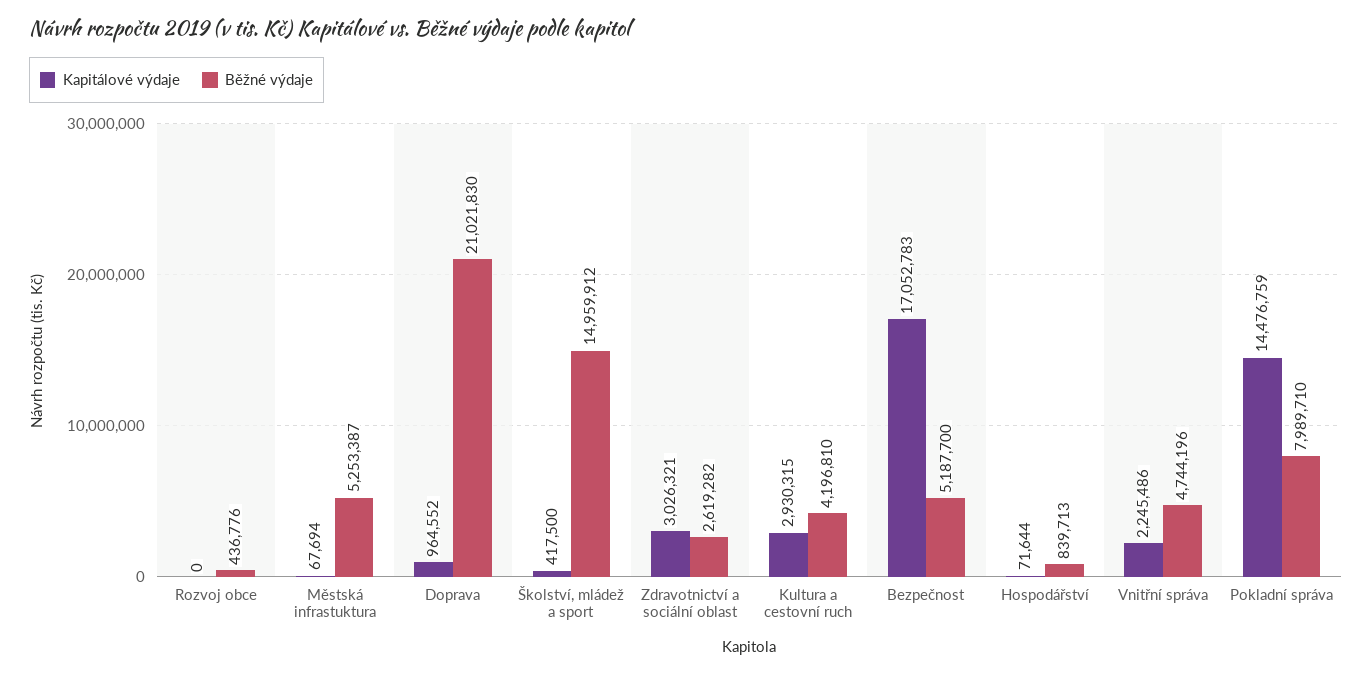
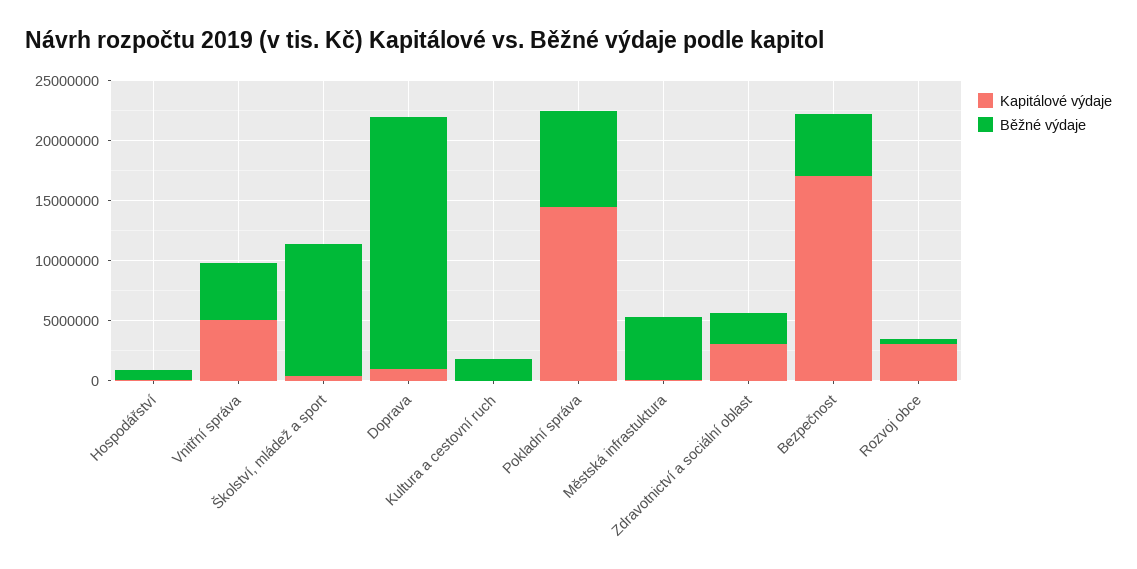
  {
    "Kapitálové výdaje": {
-     "Rozvoj obce": 0,
+     "Rozvoj obce": 3000000,
      "Městská infrastuktura": 67694,
      "Doprava": 964552,
      "Školství, mládež a sport": 417500,
      "Zdravotnictví a sociální oblast": 3026321,
-     "Kultura a cestovní ruch": 2930315,
+     "Kultura a cestovní ruch": 0,
      "Bezpečnost": 17052783,
      "Hospodářství": 71644,
-     "Vnitřní správa": 2245486,
+     "Vnitřní správa": 5000000,
      "Pokladní správa": 14476759
    },
    "Běžné výdaje": {
      "Rozvoj obce": 436776,
      "Městská infrastuktura": 5253387,
      "Doprava": 21021830,
-     "Školství, mládež a sport": 14959912,
+     "Školství, mládež a sport": 11000000,
      "Zdravotnictví a sociální oblast": 2619282,
-     "Kultura a cestovní ruch": 4196810,
+     "Kultura a cestovní ruch": 2000000,
      "Bezpečnost": 5187700,
      "Hospodářství": 839713,
      "Vnitřní správa": 4744196,
      "Pokladní správa": 7989710
    }
  }

